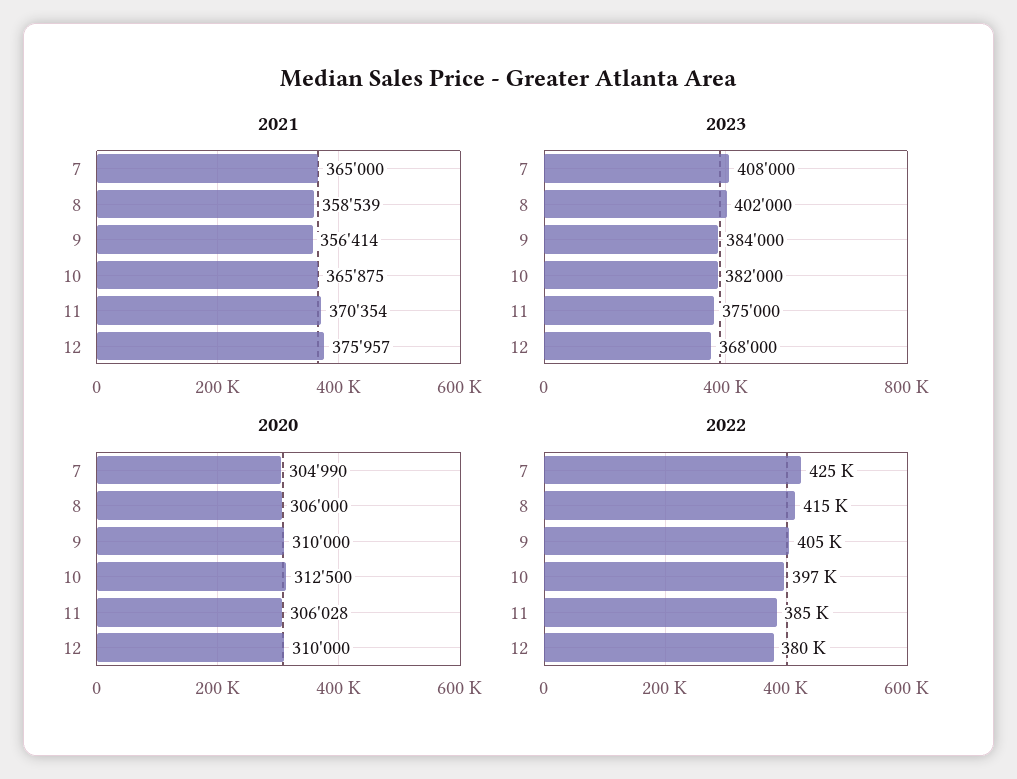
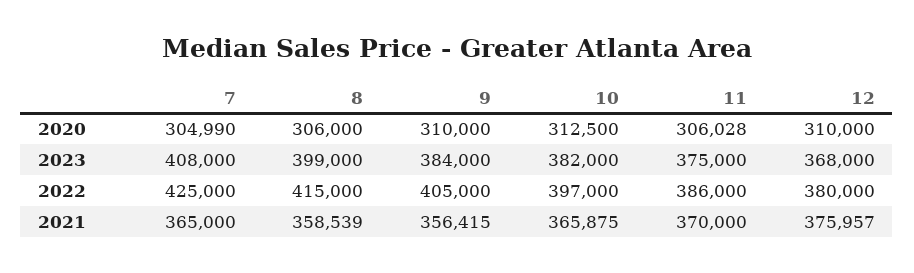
  {
    "2021": {
      "7": 365000,
      "8": 358539,
-     "9": 356414,
+     "9": 356415,
      "10": 365875,
-     "11": 370354,
+     "11": 370000,
      "12": 375957
    },
    "2023": {
      "7": 408000,
-     "8": 402000,
+     "8": 399000,
      "9": 384000,
      "10": 382000,
      "11": 375000,
      "12": 368000
    },
    "2020": {
      "7": 304990,
      "8": 306000,
      "9": 310000,
      "10": 312500,
      "11": 306028,
      "12": 310000
    },
    "2022": {
      "7": 425000,
      "8": 415000,
      "9": 405000,
      "10": 397000,
-     "11": 385000,
+     "11": 386000,
      "12": 380000
    }
  }

